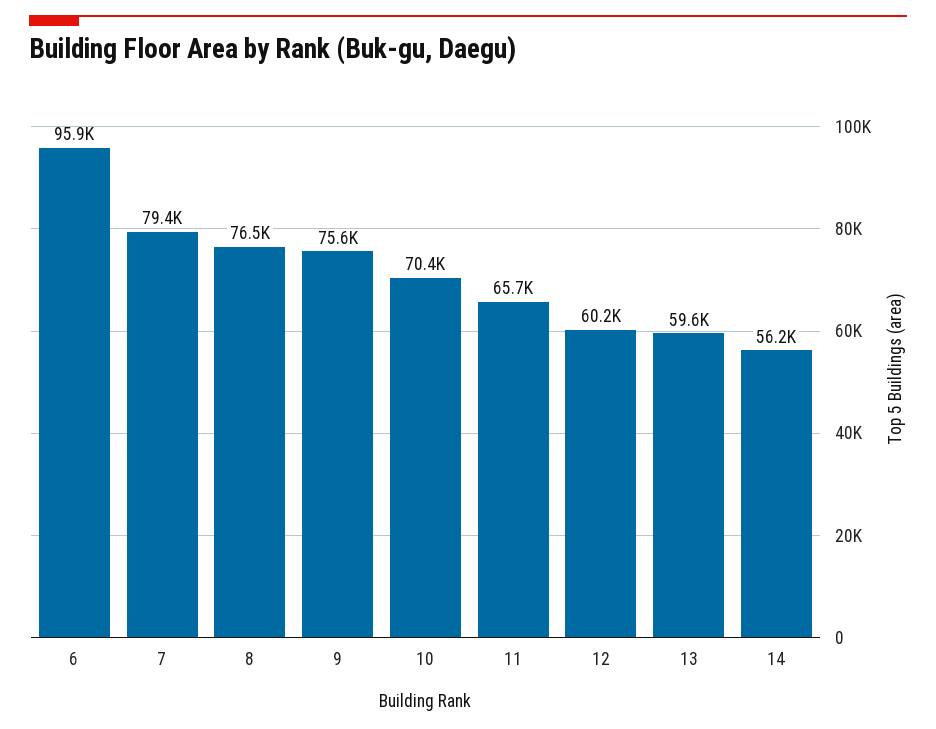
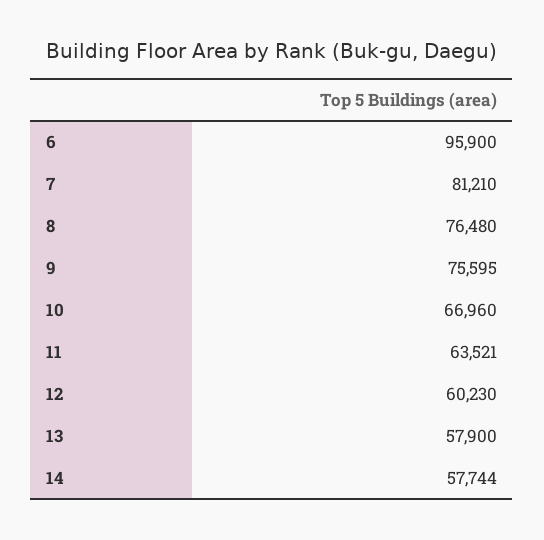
  {
    "6": 95900,
-   "7": 79400,
+   "7": 81210,
    "8": 76480,
    "9": 75595,
-   "10": 70400,
+   "10": 66960,
-   "11": 65700,
+   "11": 63521,
    "12": 60230,
-   "13": 59600,
+   "13": 57900,
-   "14": 56200
+   "14": 57744
  }

